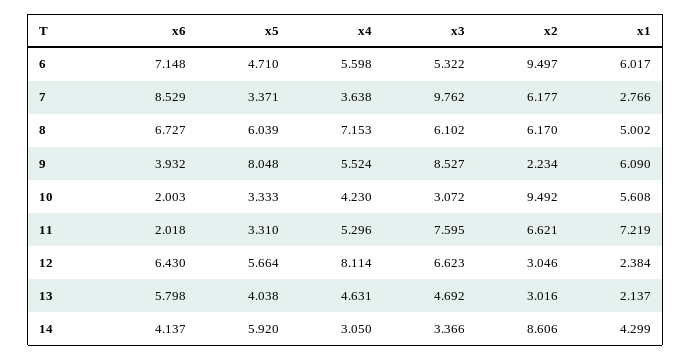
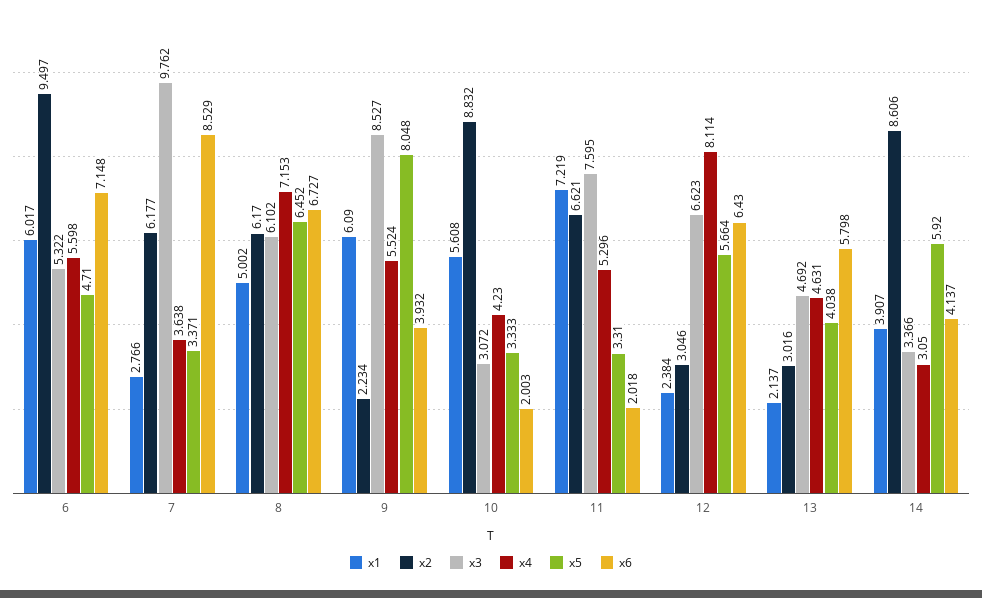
  {
    "x6": {
      "6": 7.148,
      "7": 8.529,
      "8": 6.727,
      "9": 3.932,
      "10": 2.003,
      "11": 2.018,
      "12": 6.43,
      "13": 5.798,
      "14": 4.137
    },
    "x5": {
      "6": 4.71,
      "7": 3.371,
-     "8": 6.039,
+     "8": 6.452,
      "9": 8.048,
      "10": 3.333,
      "11": 3.31,
      "12": 5.664,
      "13": 4.038,
      "14": 5.92
    },
    "x4": {
      "6": 5.598,
      "7": 3.638,
      "8": 7.153,
      "9": 5.524,
      "10": 4.23,
      "11": 5.296,
      "12": 8.114,
      "13": 4.631,
      "14": 3.05
    },
    "x3": {
      "6": 5.322,
      "7": 9.762,
      "8": 6.102,
      "9": 8.527,
      "10": 3.072,
      "11": 7.595,
      "12": 6.623,
      "13": 4.692,
      "14": 3.366
    },
    "x2": {
      "6": 9.497,
      "7": 6.177,
      "8": 6.17,
      "9": 2.234,
-     "10": 9.492,
+     "10": 8.832,
      "11": 6.621,
      "12": 3.046,
      "13": 3.016,
      "14": 8.606
    },
    "x1": {
      "6": 6.017,
      "7": 2.766,
      "8": 5.002,
      "9": 6.09,
      "10": 5.608,
      "11": 7.219,
      "12": 2.384,
      "13": 2.137,
-     "14": 4.299
+     "14": 3.907
    }
  }

